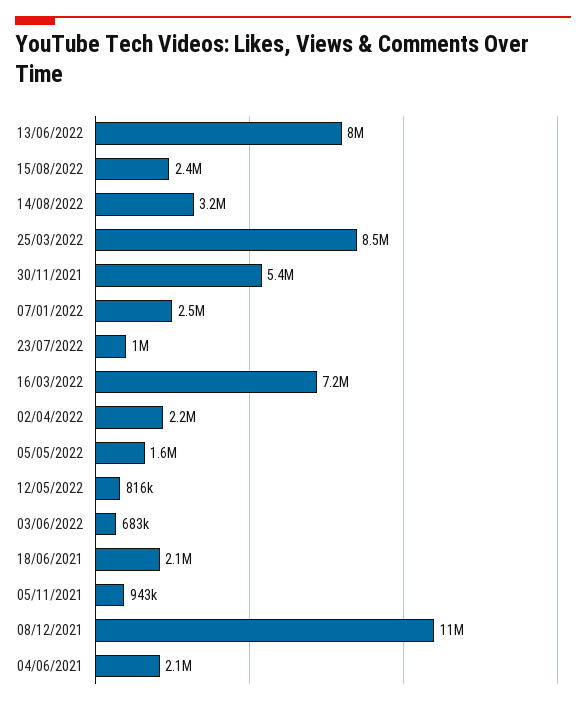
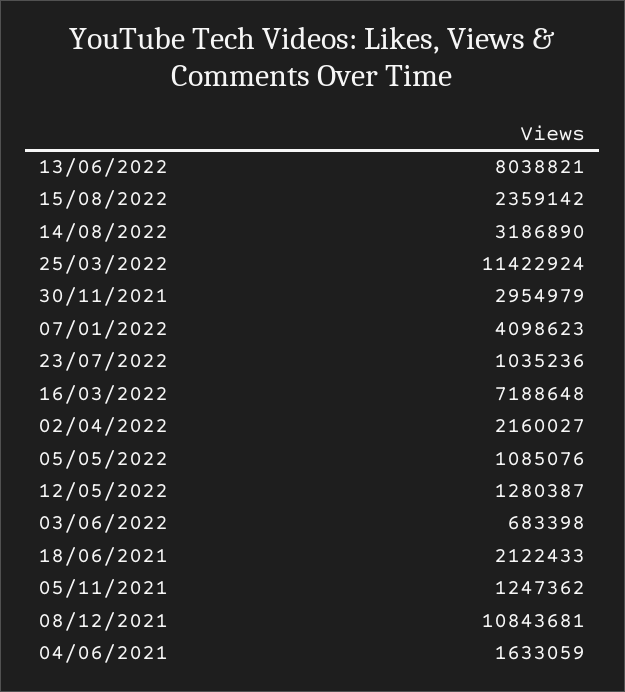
  {
    "13/06/2022": 8038821,
    "15/08/2022": 2359142,
    "14/08/2022": 3186890,
-   "25/03/2022": 8500000,
+   "25/03/2022": 11422924,
-   "30/11/2021": 5400000,
+   "30/11/2021": 2954979,
-   "07/01/2022": 2500000,
+   "07/01/2022": 4098623,
    "23/07/2022": 1035236,
    "16/03/2022": 7188648,
    "02/04/2022": 2160027,
-   "05/05/2022": 1600000,
+   "05/05/2022": 1085076,
-   "12/05/2022": 816000,
+   "12/05/2022": 1280387,
    "03/06/2022": 683398,
    "18/06/2021": 2122433,
-   "05/11/2021": 943000,
+   "05/11/2021": 1247362,
    "08/12/2021": 10843681,
-   "04/06/2021": 2100000
+   "04/06/2021": 1633059
  }

